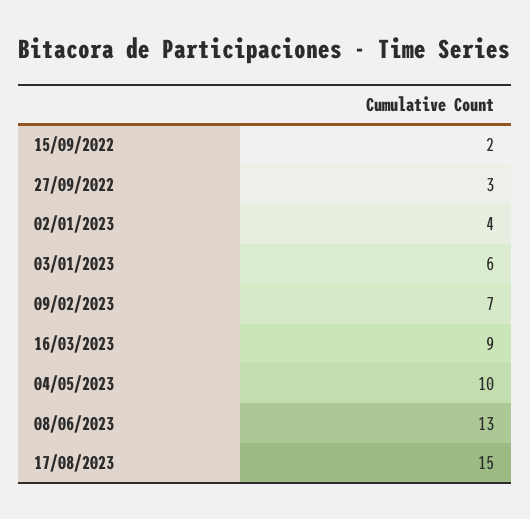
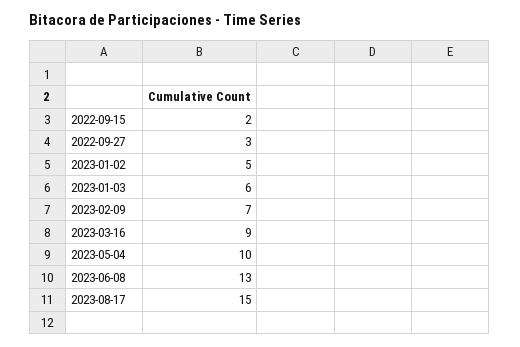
  {
    "15/09/2022": 2,
    "27/09/2022": 3,
-   "02/01/2023": 4,
+   "02/01/2023": 5,
    "03/01/2023": 6,
    "09/02/2023": 7,
    "16/03/2023": 9,
    "04/05/2023": 10,
    "08/06/2023": 13,
    "17/08/2023": 15
  }

